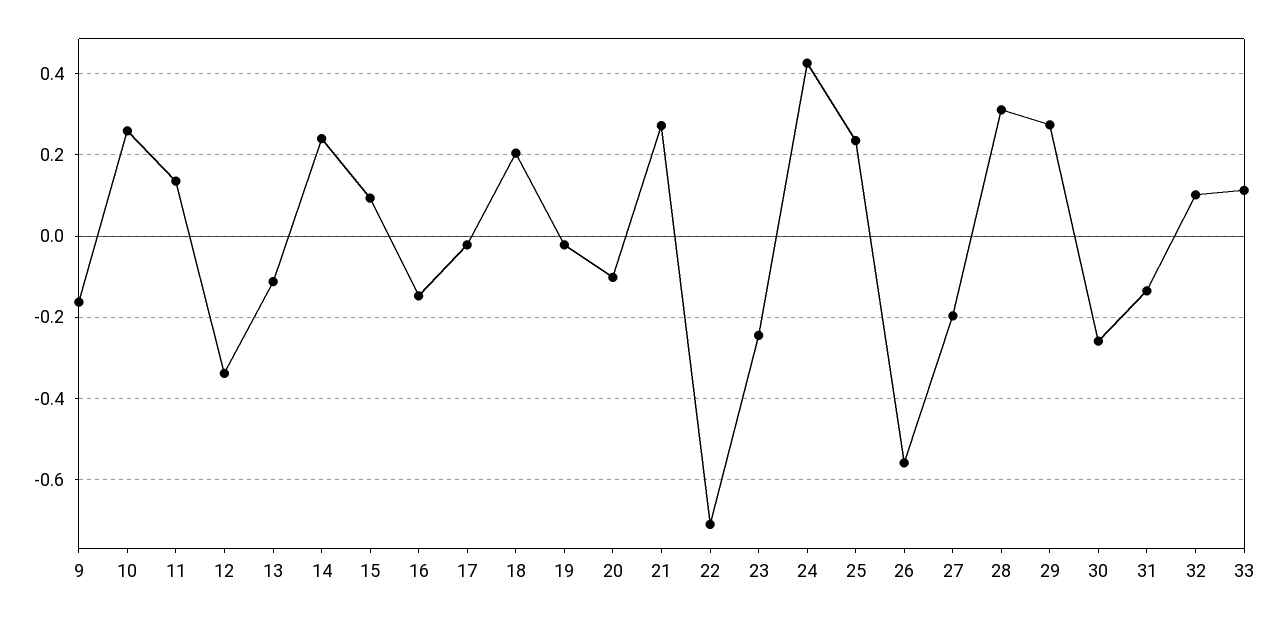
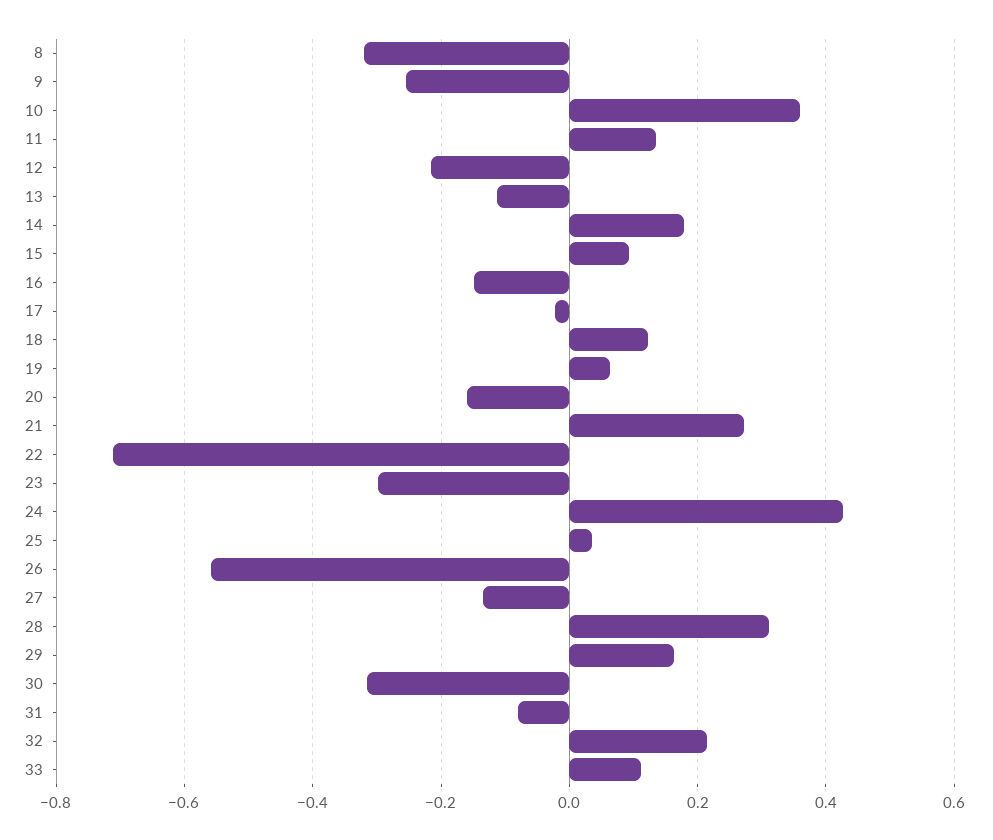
  {
-   "9": -0.16,
+   "9": -0.26,
-   "10": 0.26,
+   "10": 0.36,
    "11": 0.14,
-   "12": -0.34,
+   "12": -0.22,
    "13": -0.12,
-   "14": 0.24,
+   "14": 0.18,
    "15": 0.1,
    "16": -0.14,
    "17": -0.02,
-   "18": 0.2,
+   "18": 0.12,
-   "19": -0.02,
+   "19": 0.06,
-   "20": -0.1,
+   "20": -0.16,
    "21": 0.28,
    "22": -0.72,
-   "23": -0.24,
+   "23": -0.3,
    "24": 0.42,
-   "25": 0.24,
+   "25": 0.04,
    "26": -0.56,
-   "27": -0.2,
+   "27": -0.14,
    "28": 0.32,
-   "29": 0.28,
+   "29": 0.16,
-   "30": -0.26,
+   "30": -0.32,
-   "31": -0.14,
+   "31": -0.08,
-   "32": 0.1,
+   "32": 0.22,
-   "33": 0.12
+   "33": 0.12,
+   "8": -0.32
  }

